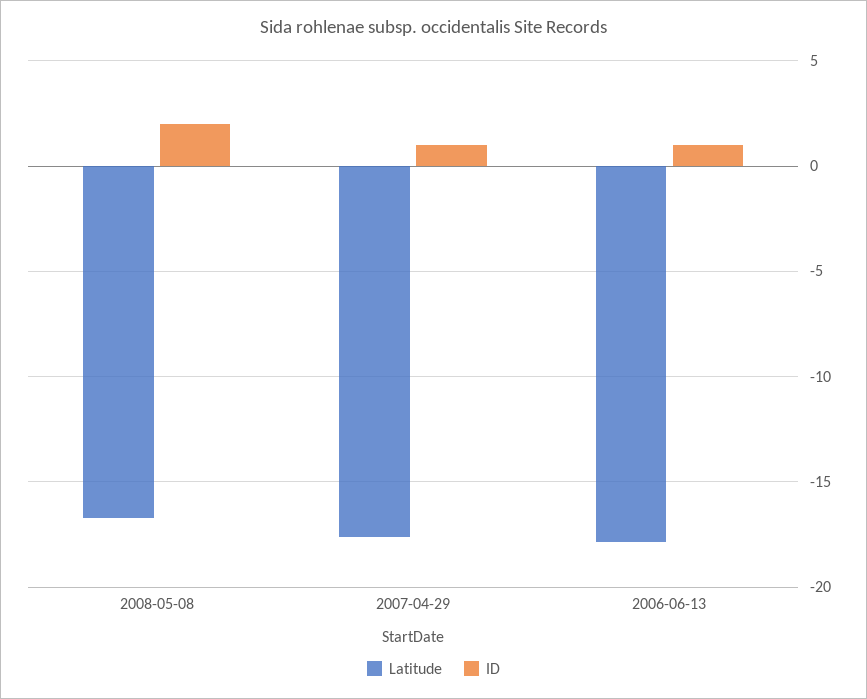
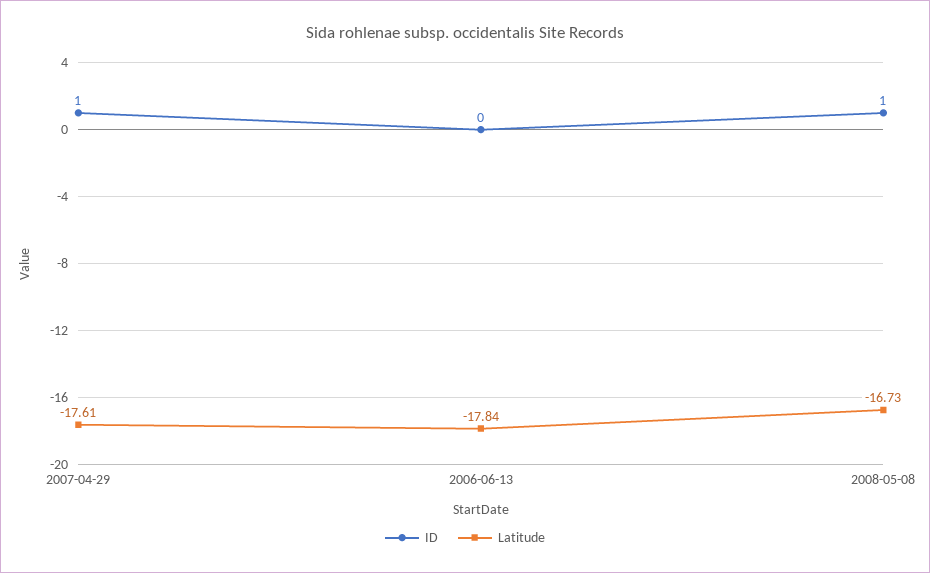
  {
    "Latitude": {
      "2008-05-08": -16.73,
      "2007-04-29": -17.61,
      "2006-06-13": -17.84
    },
    "ID": {
-     "2008-05-08": 2,
+     "2008-05-08": 1,
      "2007-04-29": 1,
-     "2006-06-13": 1
+     "2006-06-13": 0
    }
  }

